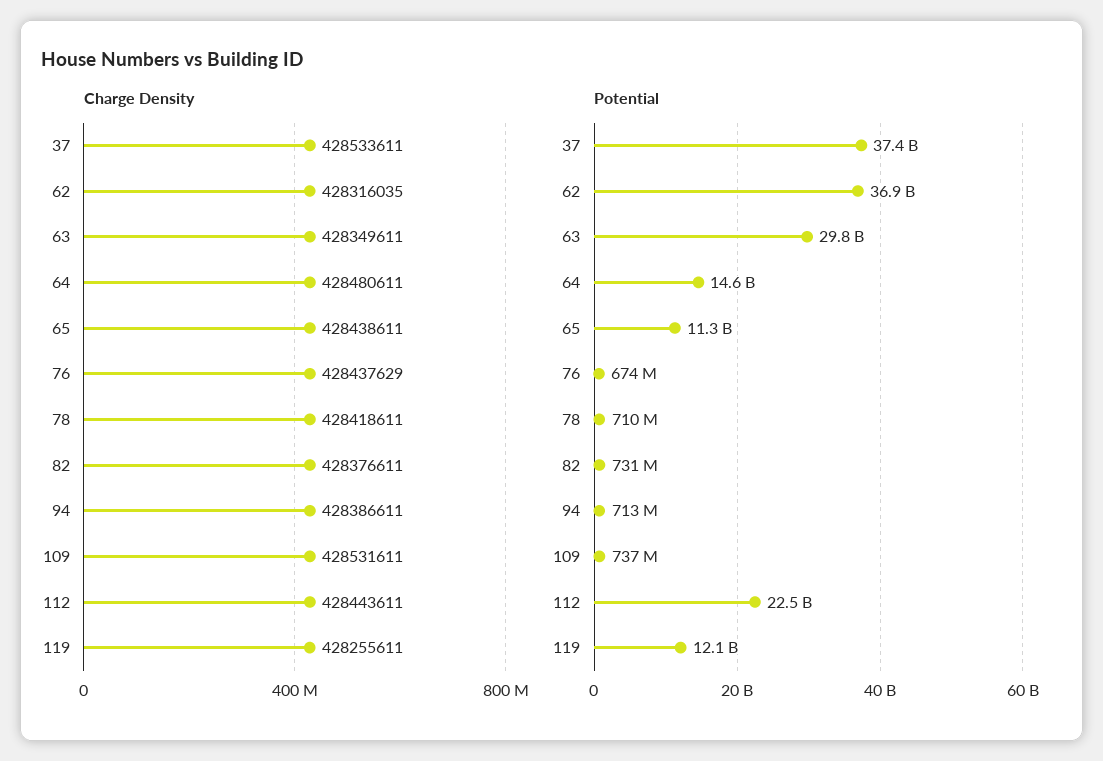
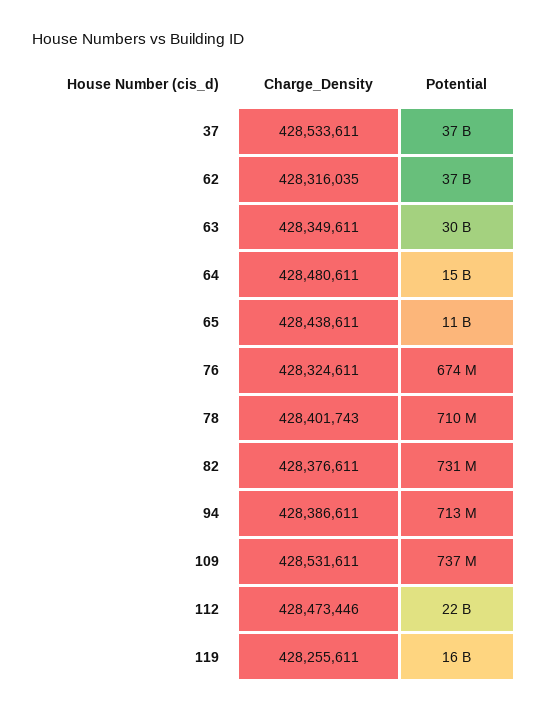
  {
    "Charge Density": {
      "37": 428533611,
      "62": 428316035,
      "63": 428349611,
      "64": 428480611,
      "65": 428438611,
-     "76": 428437629,
+     "76": 428324611,
-     "78": 428418611,
+     "78": 428401743,
      "82": 428376611,
      "94": 428386611,
      "109": 428531611,
-     "112": 428443611,
+     "112": 428473446,
      "119": 428255611
    },
    "Potential": {
      "37": 37400000000,
      "62": 36900000000,
      "63": 29800000000,
      "64": 14600000000,
      "65": 11300000000,
      "76": 674000000,
      "78": 710000000,
      "82": 731000000,
      "94": 713000000,
      "109": 737000000,
      "112": 22500000000,
-     "119": 12100000000
+     "119": 16000000000
    }
  }

